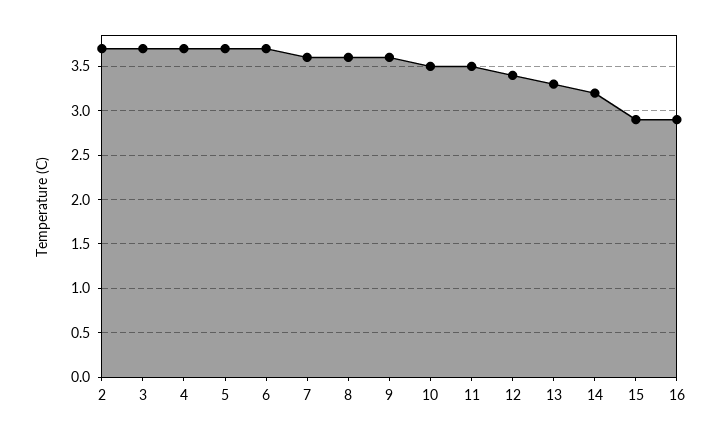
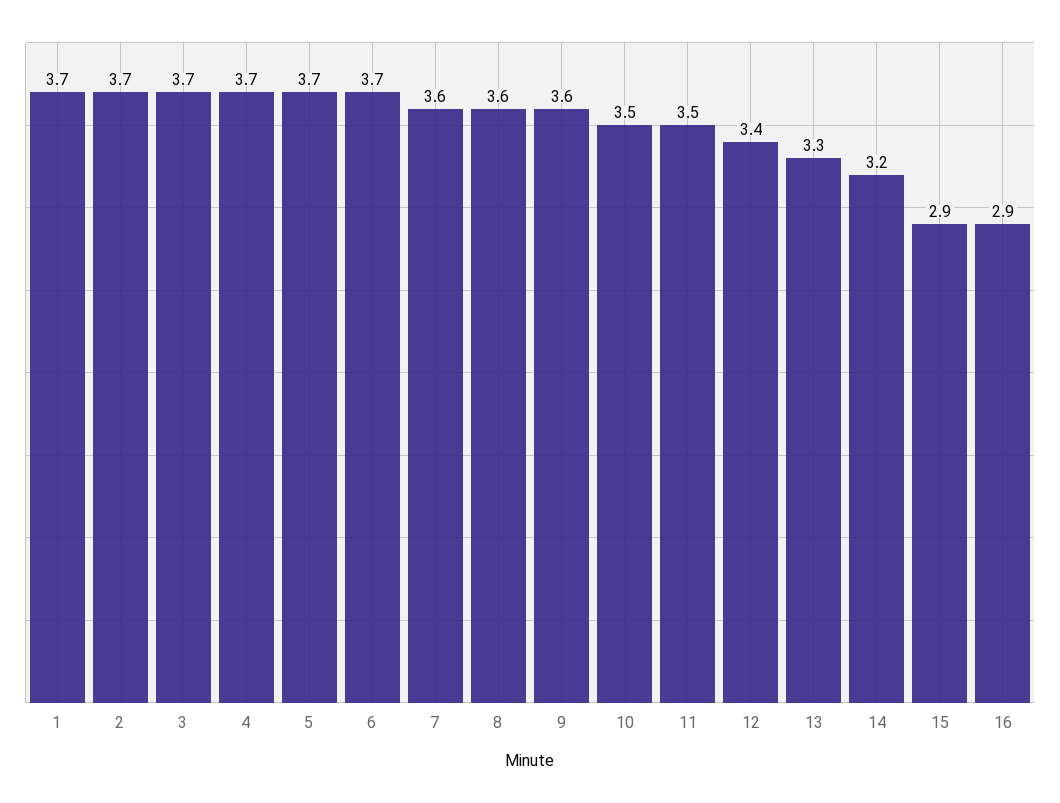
  {
    "2": 3.7,
    "3": 3.7,
    "4": 3.7,
    "5": 3.7,
    "6": 3.7,
    "7": 3.6,
    "8": 3.6,
    "9": 3.6,
    "10": 3.5,
    "11": 3.5,
    "12": 3.4,
    "13": 3.3,
    "14": 3.2,
    "15": 2.9,
-   "16": 2.9
+   "16": 2.9,
+   "1": 3.7
  }

